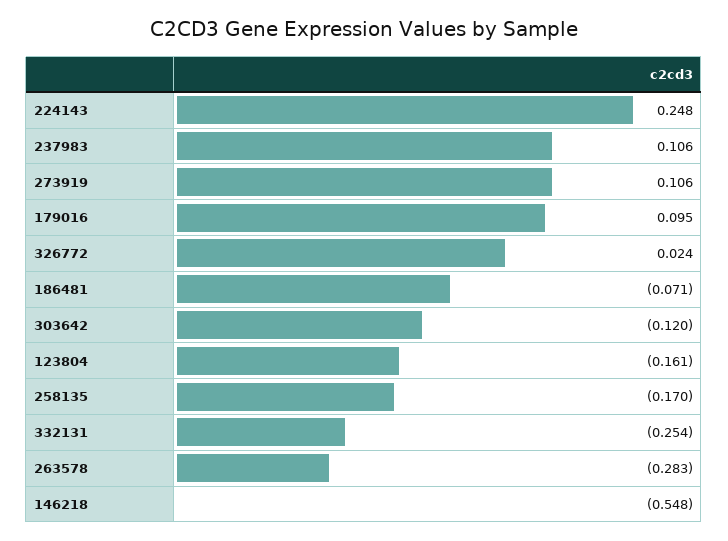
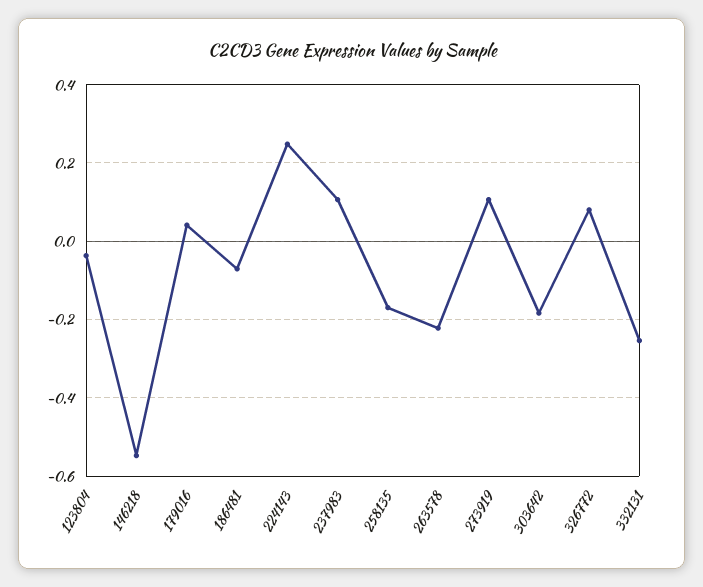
  {
    "224143": 0.248,
    "237983": 0.106,
    "273919": 0.106,
-   "179016": 0.095,
+   "179016": 0.04,
-   "326772": 0.024,
+   "326772": 0.08,
    "186481": -0.071,
-   "303642": -0.12,
+   "303642": -0.18,
-   "123804": -0.161,
+   "123804": -0.04,
    "258135": -0.17,
    "332131": -0.254,
-   "263578": -0.283,
+   "263578": -0.22,
    "146218": -0.548
  }

